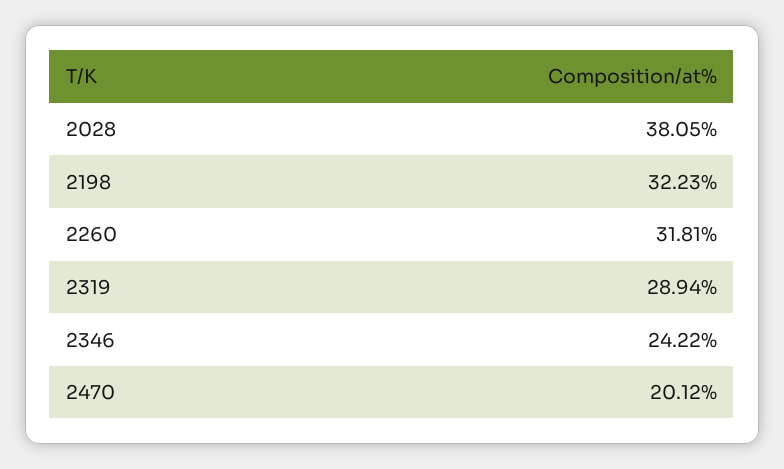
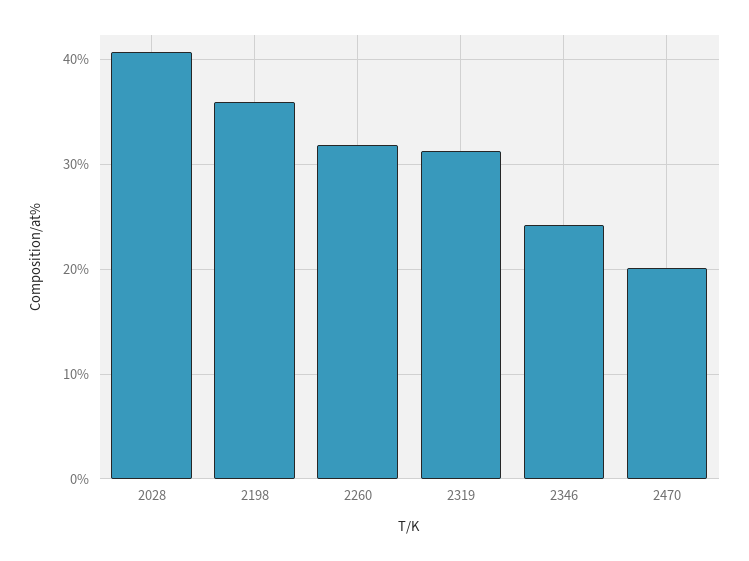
  {
-   "2028": 38.05,
+   "2028": 41,
-   "2198": 32.23,
+   "2198": 36,
    "2260": 31.81,
-   "2319": 28.94,
+   "2319": 31,
    "2346": 24.22,
    "2470": 20.12
  }

